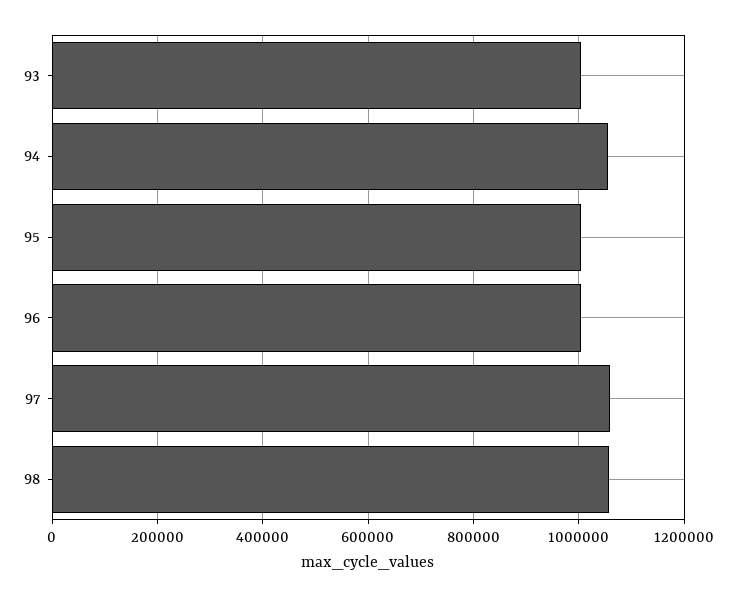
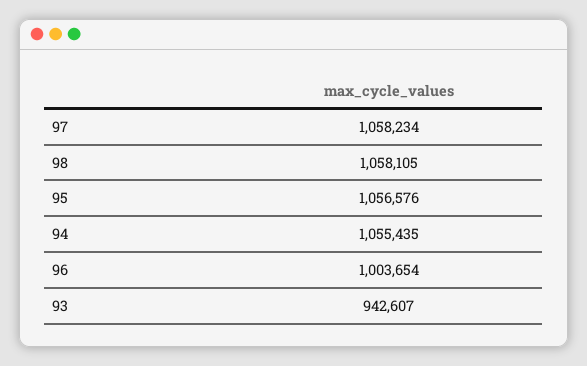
  {
-   "93": 1000000,
+   "93": 942607,
    "94": 1055435,
-   "95": 1000000,
+   "95": 1056576,
    "96": 1003654,
    "97": 1058234,
    "98": 1058105
  }

